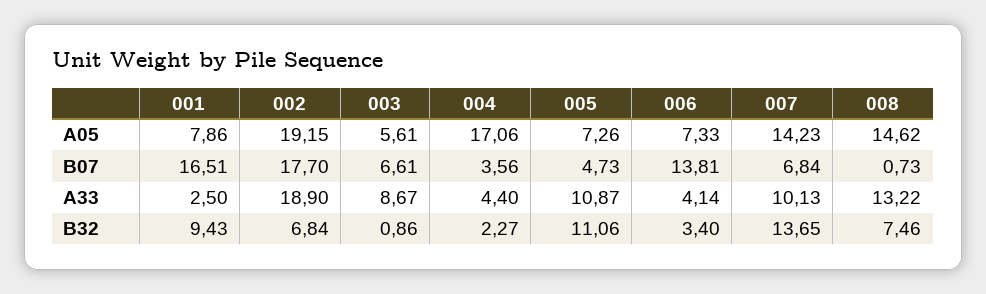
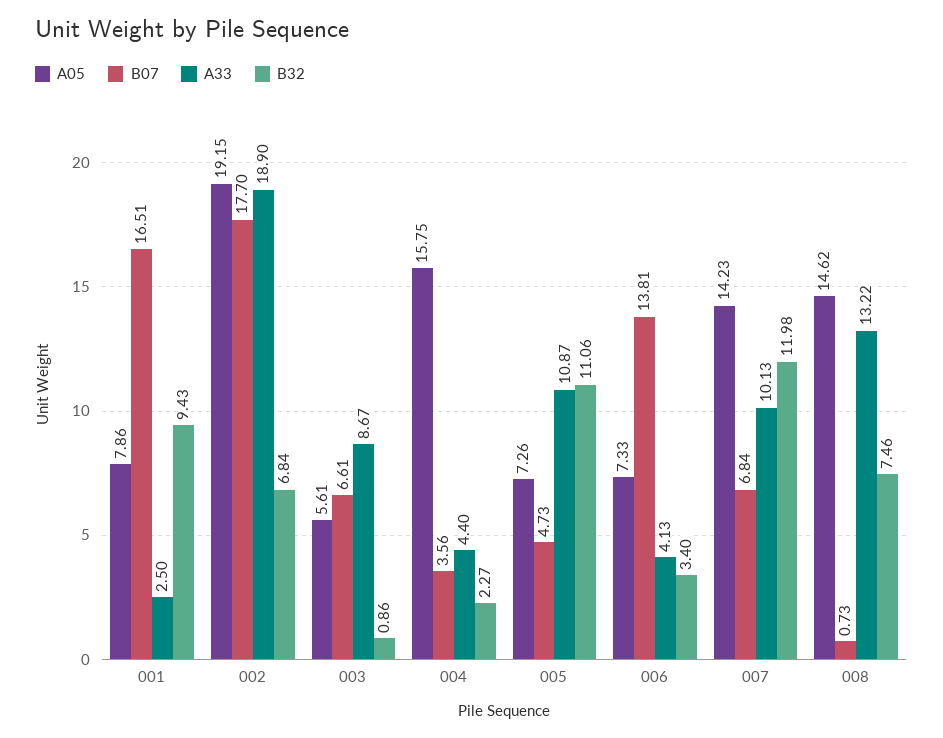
  {
    "A05": {
      "001": 7.86,
      "002": 19.15,
      "003": 5.61,
-     "004": 17.06,
+     "004": 15.75,
      "005": 7.26,
      "006": 7.33,
      "007": 14.23,
      "008": 14.62
    },
    "B07": {
      "001": 16.51,
      "002": 17.7,
      "003": 6.61,
      "004": 3.56,
      "005": 4.73,
      "006": 13.81,
      "007": 6.84,
      "008": 0.73
    },
    "A33": {
      "001": 2.5,
      "002": 18.9,
      "003": 8.67,
      "004": 4.4,
      "005": 10.87,
-     "006": 4.14,
+     "006": 4.13,
      "007": 10.13,
      "008": 13.22
    },
    "B32": {
      "001": 9.43,
      "002": 6.84,
      "003": 0.86,
      "004": 2.27,
      "005": 11.06,
      "006": 3.4,
-     "007": 13.65,
+     "007": 11.98,
      "008": 7.46
    }
  }

